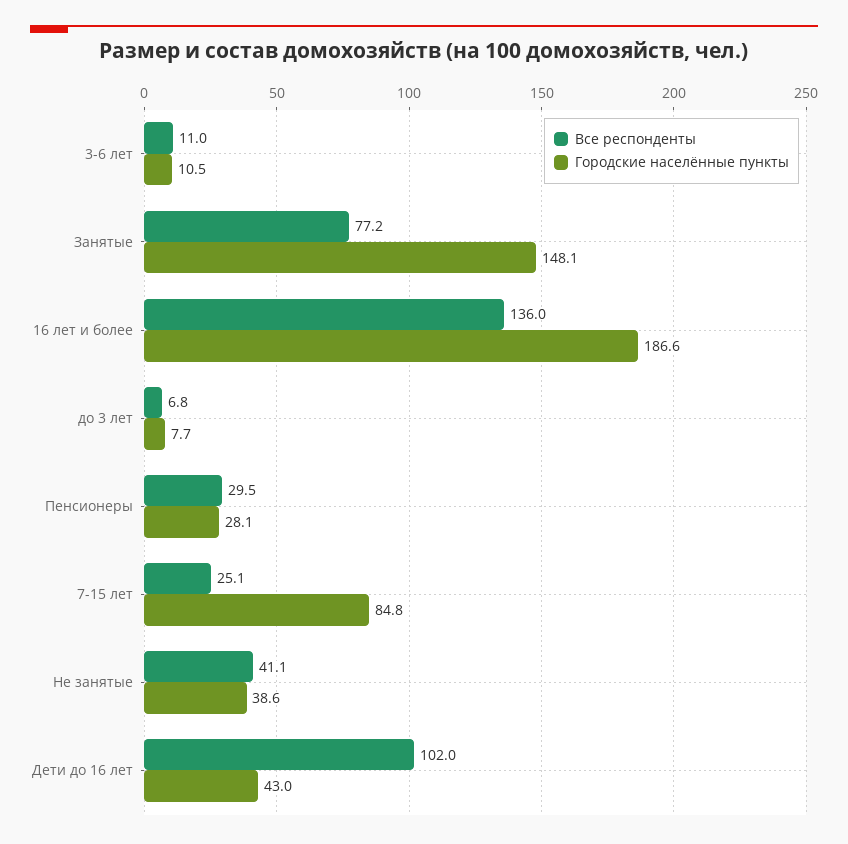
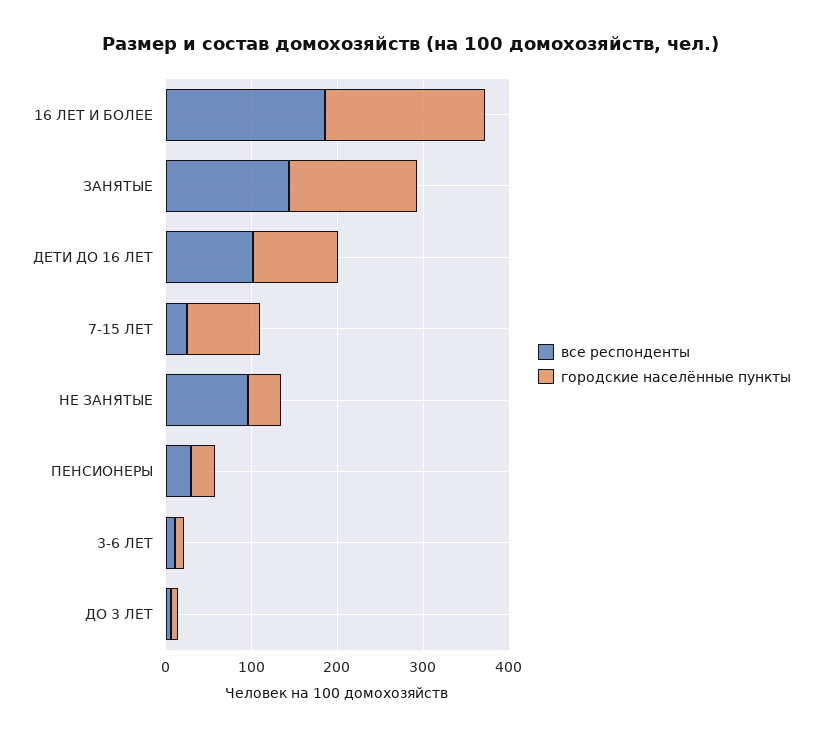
  {
    "Все респонденты": {
      "3-6 лет": 11,
-     "Занятые": 77.2,
+     "Занятые": 140,
-     "16 лет и более": 136,
+     "16 лет и более": 180,
      "до 3 лет": 6.8,
      "Пенсионеры": 29.5,
      "7-15 лет": 25.1,
-     "Не занятые": 41.1,
+     "Не занятые": 100,
      "Дети до 16 лет": 102
    },
    "Городские населённые пункты": {
      "3-6 лет": 10.5,
      "Занятые": 148.1,
      "16 лет и более": 186.6,
      "до 3 лет": 7.7,
      "Пенсионеры": 28.1,
      "7-15 лет": 84.8,
      "Не занятые": 38.6,
-     "Дети до 16 лет": 43
+     "Дети до 16 лет": 100
    }
  }

